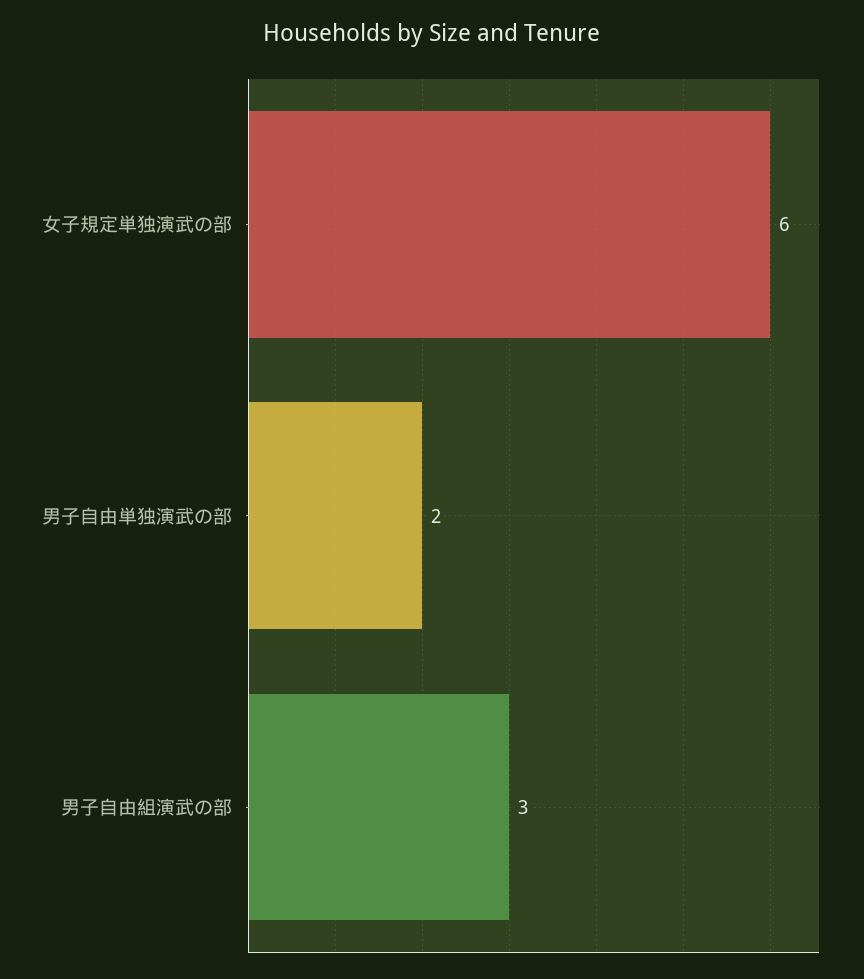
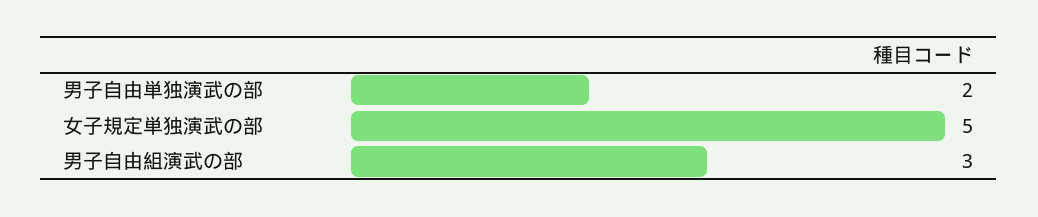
  {
-   "女子規定単独演武の部": 6,
+   "女子規定単独演武の部": 5,
    "男子自由単独演武の部": 2,
    "男子自由組演武の部": 3
  }

